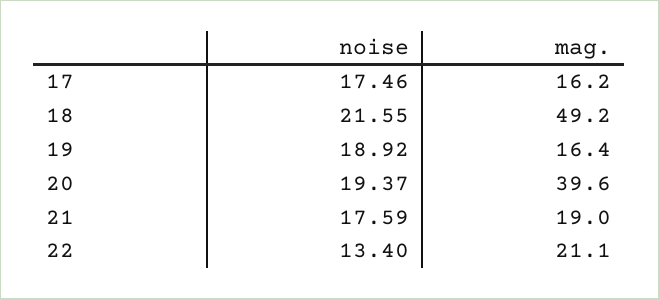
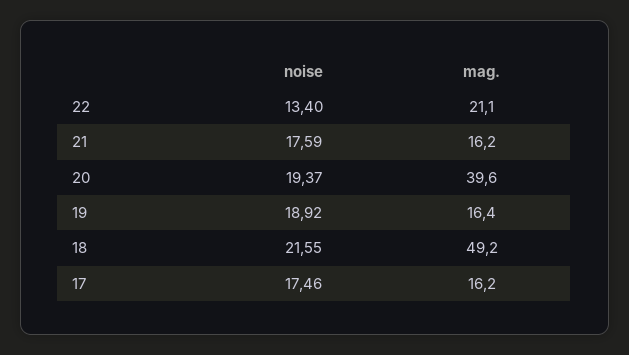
  {
    "noise": {
      "17": 17.46,
      "18": 21.55,
      "19": 18.92,
      "20": 19.37,
      "21": 17.59,
      "22": 13.4
    },
    "mag.": {
      "17": 16.2,
      "18": 49.2,
      "19": 16.4,
      "20": 39.6,
-     "21": 19,
+     "21": 16.2,
      "22": 21.1
    }
  }

